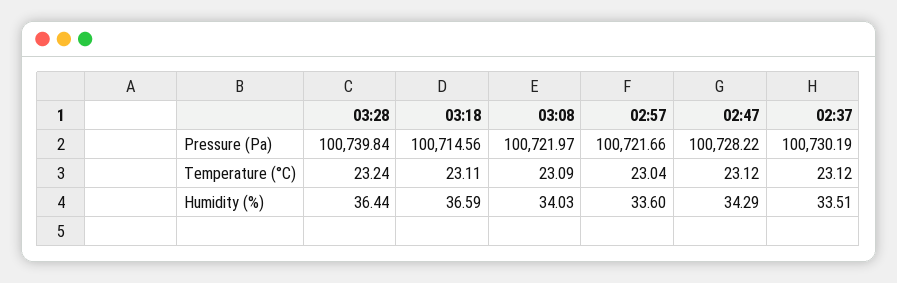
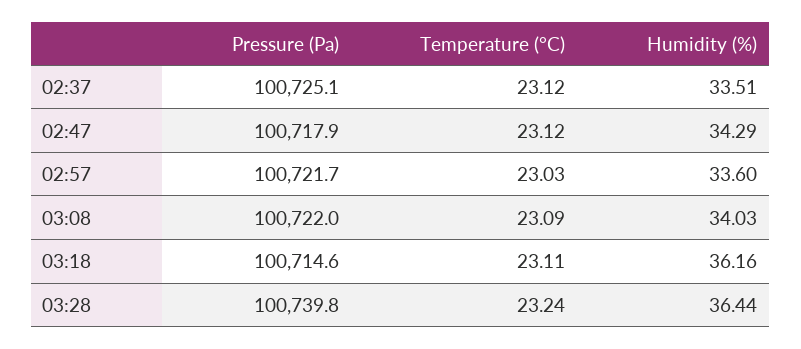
  {
    "03:28": {
      "Pressure (Pa)": 100739.84,
      "Temperature (°C)": 23.24,
      "Humidity (%)": 36.44
    },
    "03:18": {
      "Pressure (Pa)": 100714.56,
      "Temperature (°C)": 23.11,
-     "Humidity (%)": 36.59
+     "Humidity (%)": 36.16
    },
    "03:08": {
      "Pressure (Pa)": 100721.97,
      "Temperature (°C)": 23.09,
      "Humidity (%)": 34.03
    },
    "02:57": {
      "Pressure (Pa)": 100721.66,
-     "Temperature (°C)": 23.04,
+     "Temperature (°C)": 23.03,
      "Humidity (%)": 33.6
    },
    "02:47": {
-     "Pressure (Pa)": 100728.22,
+     "Pressure (Pa)": 100717.9,
      "Temperature (°C)": 23.12,
      "Humidity (%)": 34.29
    },
    "02:37": {
-     "Pressure (Pa)": 100730.19,
+     "Pressure (Pa)": 100725.1,
      "Temperature (°C)": 23.12,
      "Humidity (%)": 33.51
    }
  }

